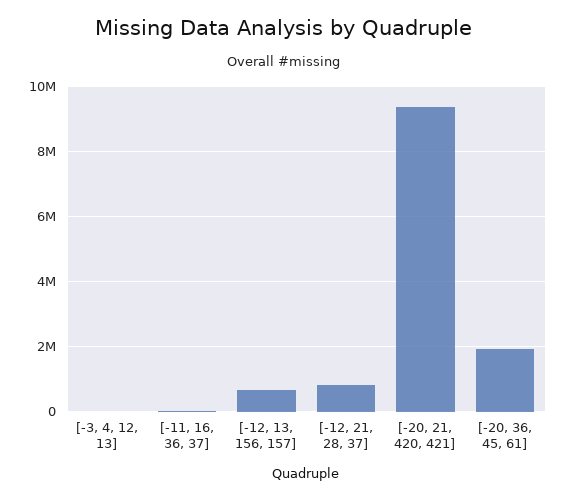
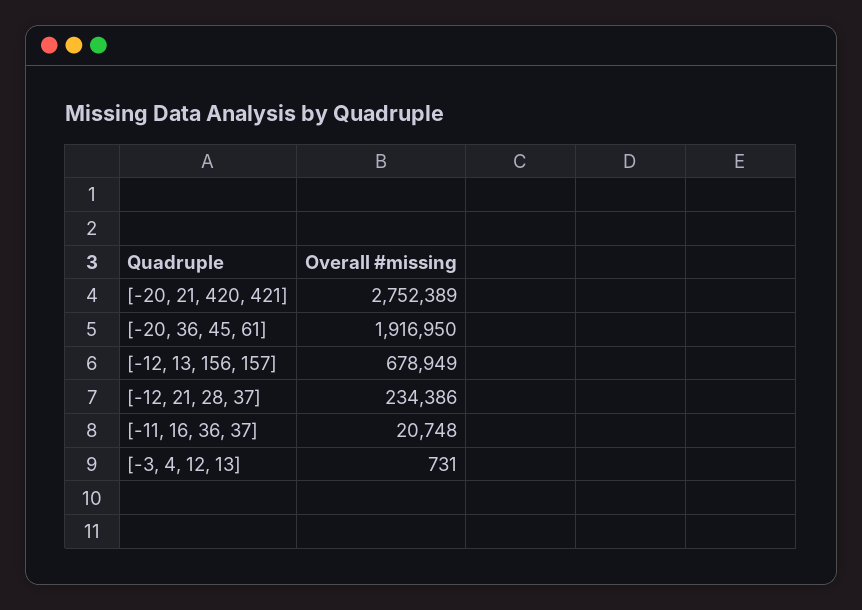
  {
    "[-3, 4, 12, 13]": 731,
    "[-11, 16, 36, 37]": 20748,
    "[-12, 13, 156, 157]": 678949,
-   "[-12, 21, 28, 37]": 800000,
+   "[-12, 21, 28, 37]": 234386,
-   "[-20, 21, 420, 421]": 9400000,
+   "[-20, 21, 420, 421]": 2752389,
    "[-20, 36, 45, 61]": 1916950
  }

